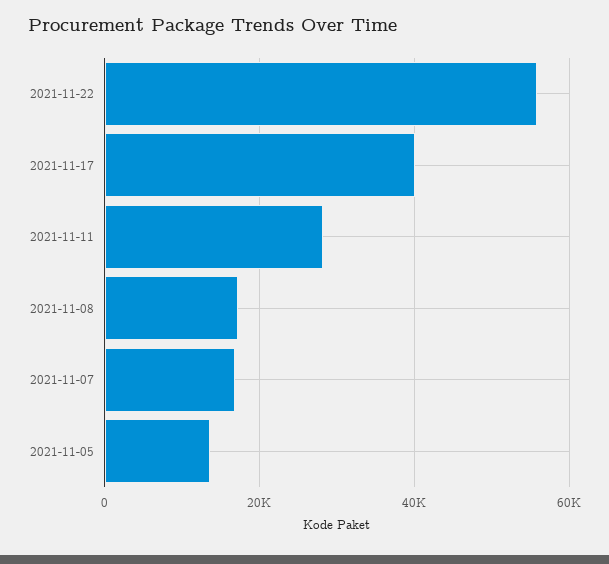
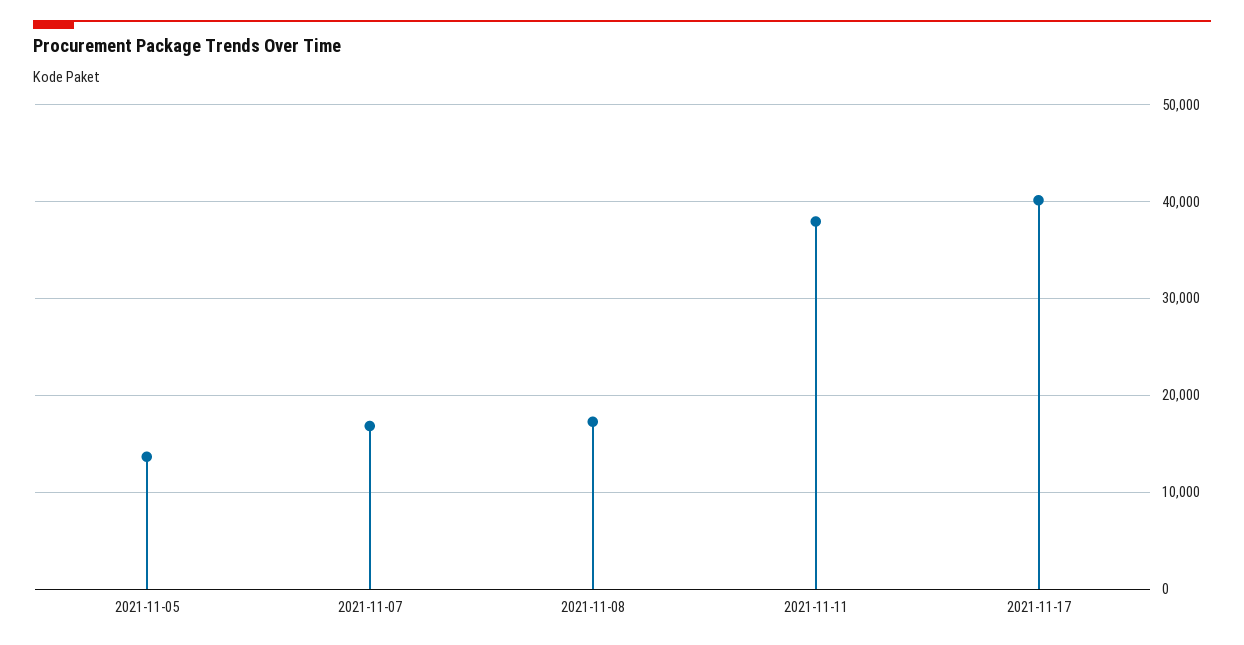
  {
-   "2021-11-22": 56000,
    "2021-11-17": 40000,
-   "2021-11-11": 28000,
+   "2021-11-11": 38000,
    "2021-11-08": 17000,
    "2021-11-07": 17000,
    "2021-11-05": 14000
  }

